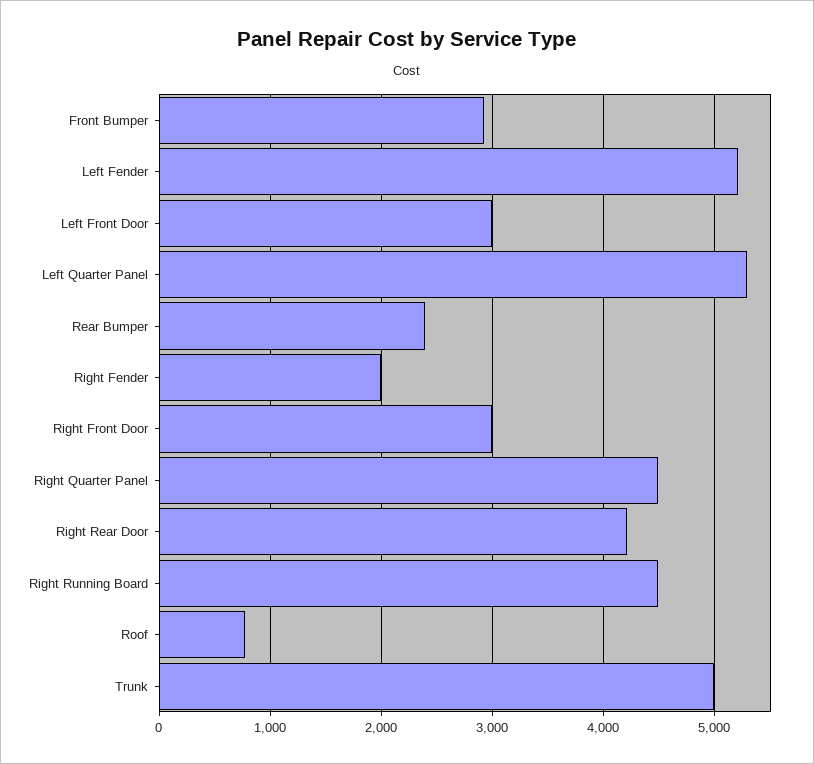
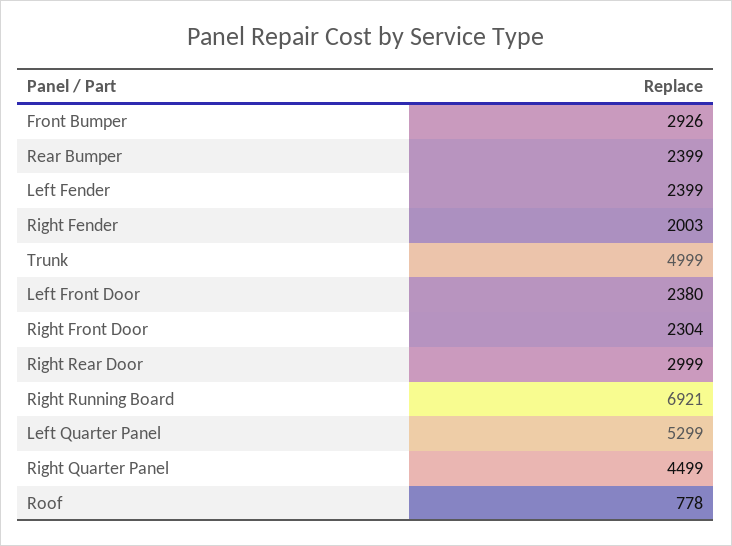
  {
    "Front Bumper": 2926,
-   "Left Fender": 5200,
+   "Left Fender": 2399,
-   "Left Front Door": 3000,
+   "Left Front Door": 2380,
    "Left Quarter Panel": 5299,
    "Rear Bumper": 2399,
    "Right Fender": 2003,
-   "Right Front Door": 3000,
+   "Right Front Door": 2304,
    "Right Quarter Panel": 4499,
-   "Right Rear Door": 4200,
+   "Right Rear Door": 2999,
-   "Right Running Board": 4500,
+   "Right Running Board": 6921,
    "Roof": 778,
    "Trunk": 4999
  }

